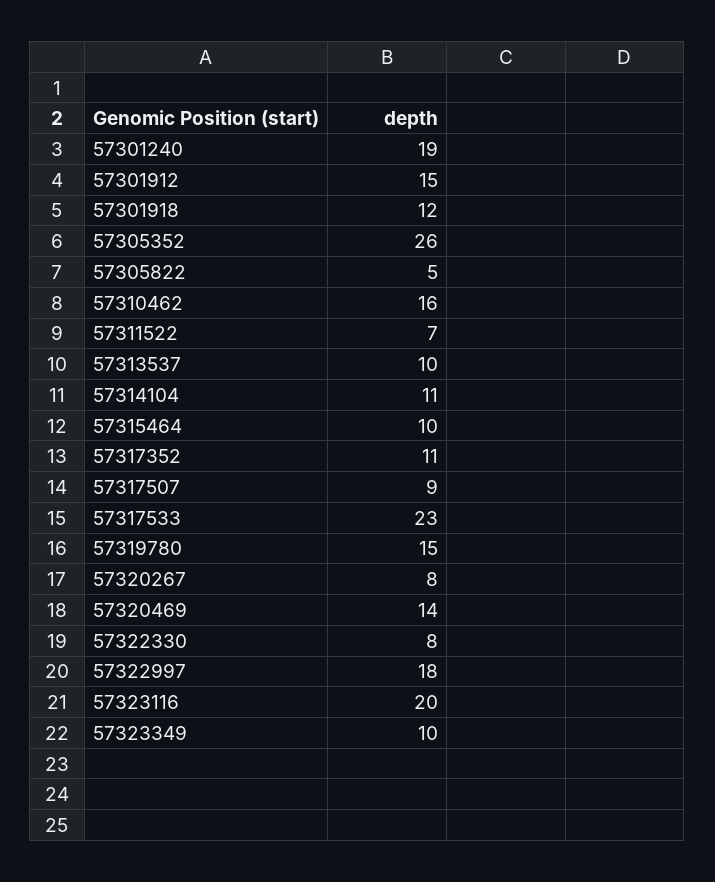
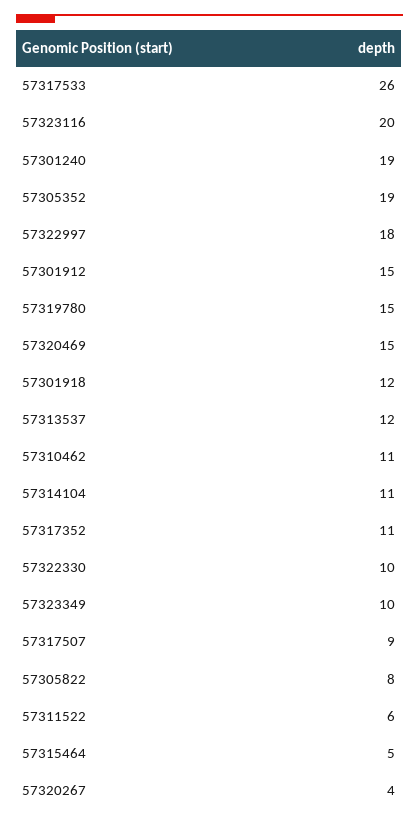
  {
    "57301240": 19,
    "57301912": 15,
    "57301918": 12,
-   "57305352": 26,
+   "57305352": 19,
-   "57305822": 5,
+   "57305822": 8,
-   "57310462": 16,
+   "57310462": 11,
-   "57311522": 7,
+   "57311522": 6,
-   "57313537": 10,
+   "57313537": 12,
    "57314104": 11,
-   "57315464": 10,
+   "57315464": 5,
    "57317352": 11,
    "57317507": 9,
-   "57317533": 23,
+   "57317533": 26,
    "57319780": 15,
-   "57320267": 8,
+   "57320267": 4,
-   "57320469": 14,
+   "57320469": 15,
-   "57322330": 8,
+   "57322330": 10,
    "57322997": 18,
    "57323116": 20,
    "57323349": 10
  }

